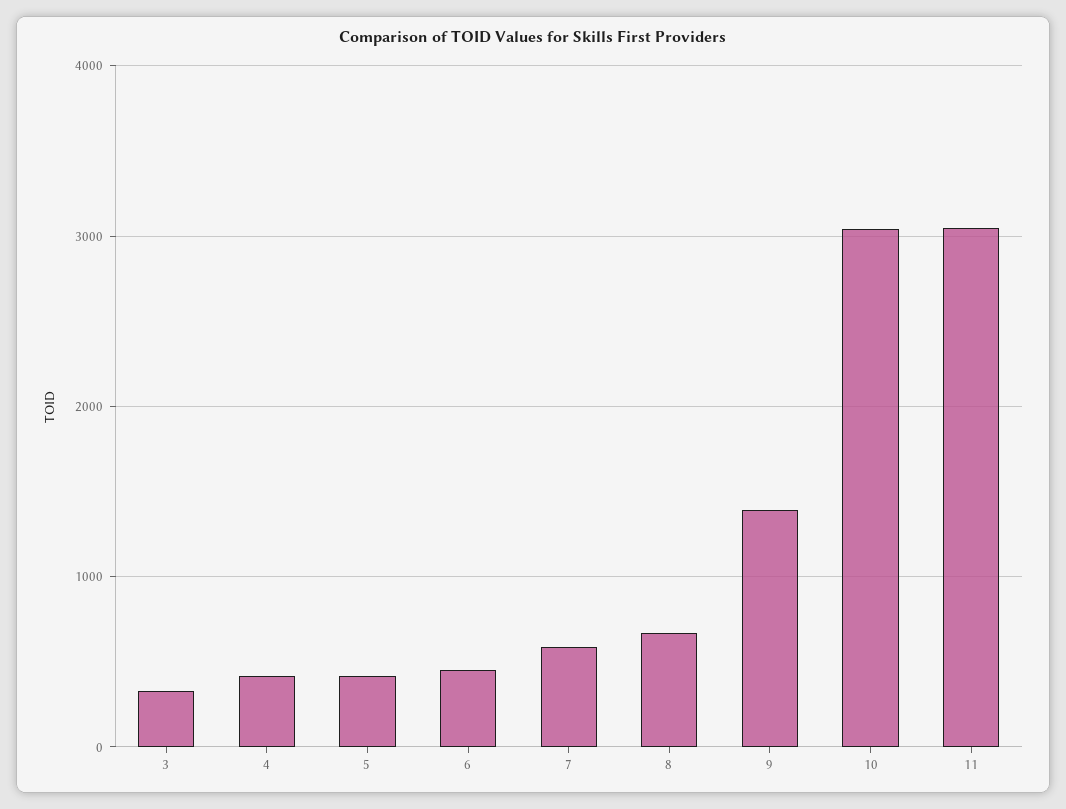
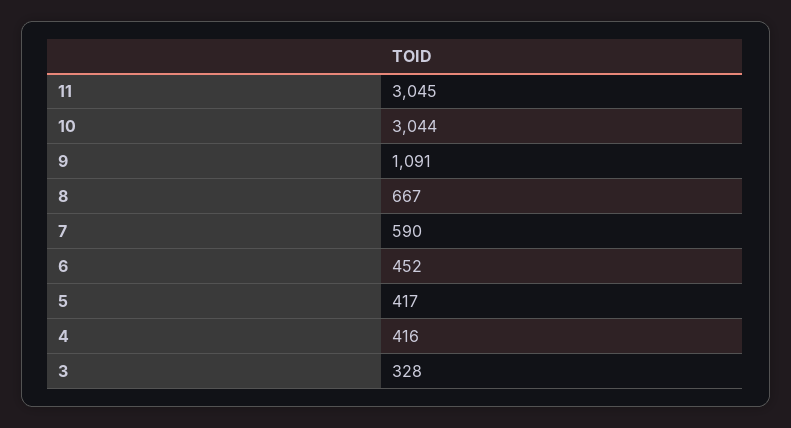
  {
    "3": 328,
    "4": 416,
    "5": 417,
    "6": 452,
    "7": 590,
    "8": 667,
-   "9": 1400,
+   "9": 1091,
    "10": 3044,
    "11": 3045
  }

